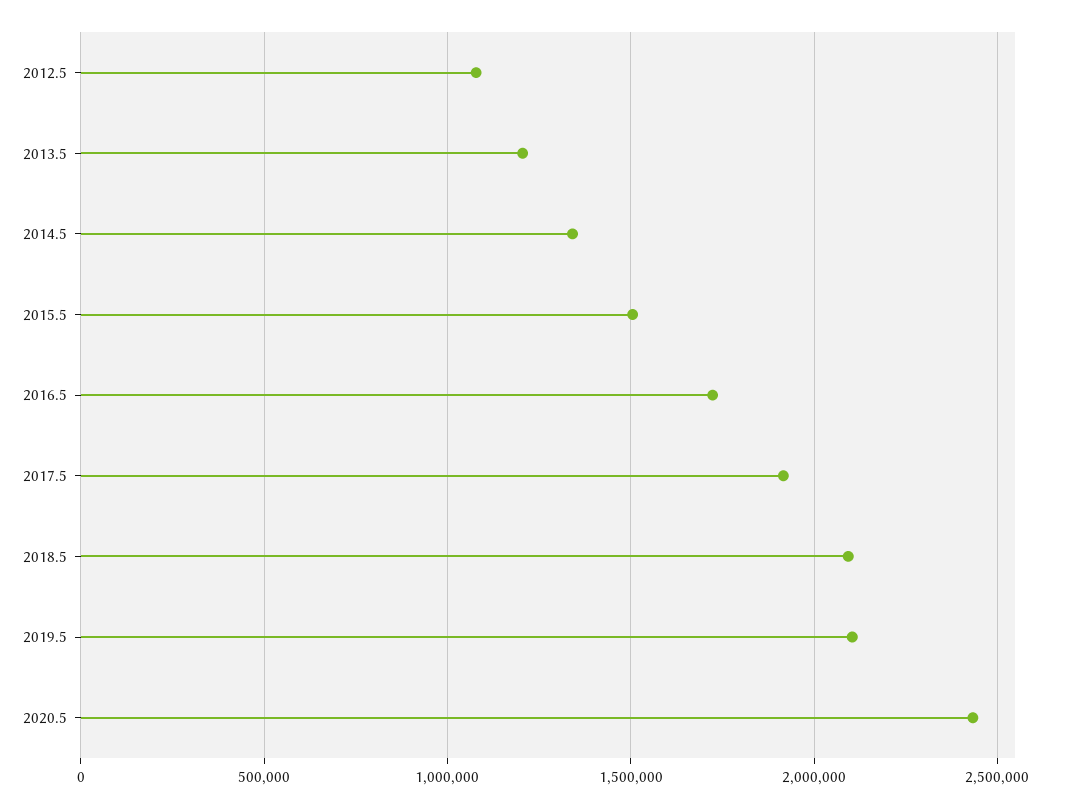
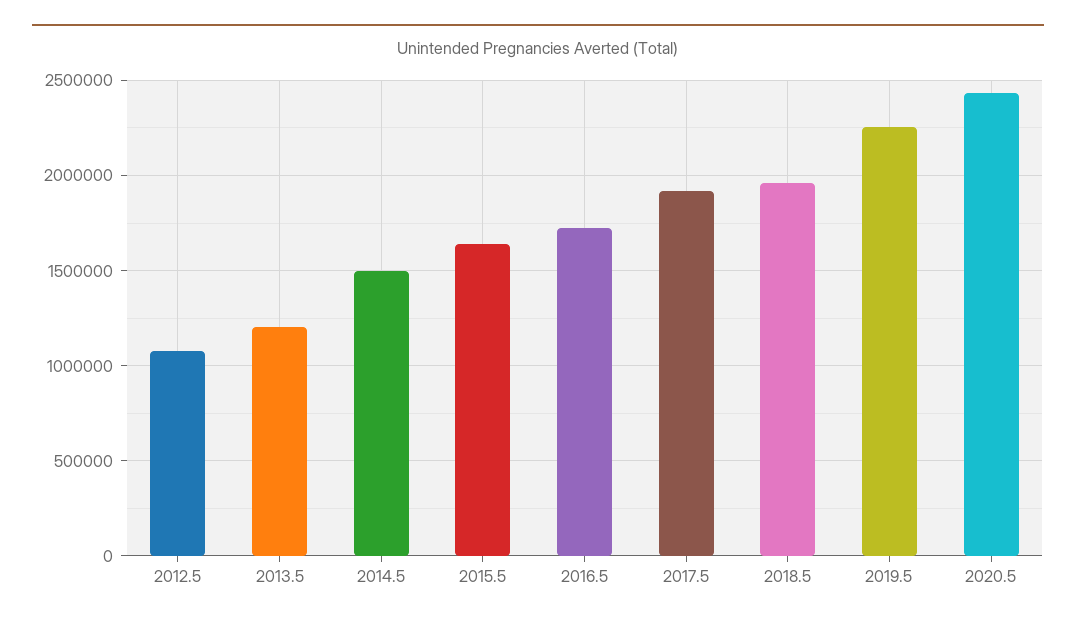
  {
    "2012.5": 1100000,
    "2013.5": 1200000,
-   "2014.5": 1350000,
+   "2014.5": 1500000,
-   "2015.5": 1500000,
+   "2015.5": 1650000,
    "2016.5": 1700000,
    "2017.5": 1900000,
-   "2018.5": 2100000,
+   "2018.5": 1950000,
-   "2019.5": 2100000,
+   "2019.5": 2250000,
    "2020.5": 2450000
  }

